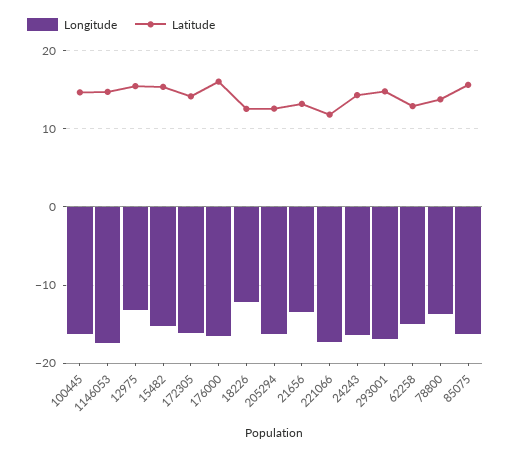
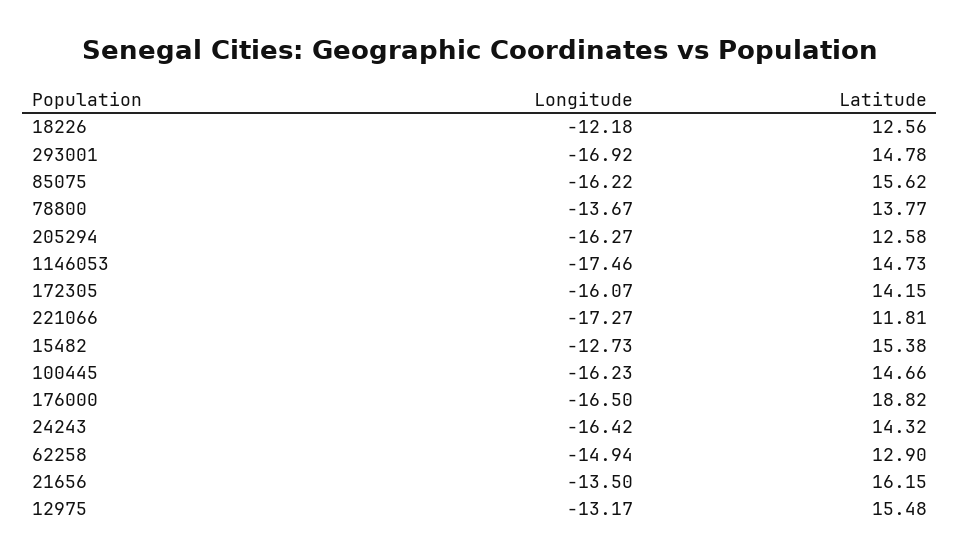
  {
    "Longitude": {
      "100445": -16.23,
      "1146053": -17.46,
      "12975": -13.17,
-     "15482": -15,
+     "15482": -12.73,
      "172305": -16.07,
      "176000": -16.5,
      "18226": -12.18,
      "205294": -16.27,
      "21656": -13.5,
      "221066": -17.27,
      "24243": -16.42,
      "293001": -16.92,
      "62258": -14.94,
      "78800": -13.67,
      "85075": -16.22
    },
    "Latitude": {
      "100445": 14.66,
      "1146053": 14.73,
      "12975": 15.48,
      "15482": 15.38,
      "172305": 14.15,
-     "176000": 16,
+     "176000": 18.82,
      "18226": 12.56,
      "205294": 12.58,
-     "21656": 13,
+     "21656": 16.15,
      "221066": 11.81,
      "24243": 14.32,
      "293001": 14.78,
      "62258": 12.9,
      "78800": 13.77,
      "85075": 15.62
    }
  }

